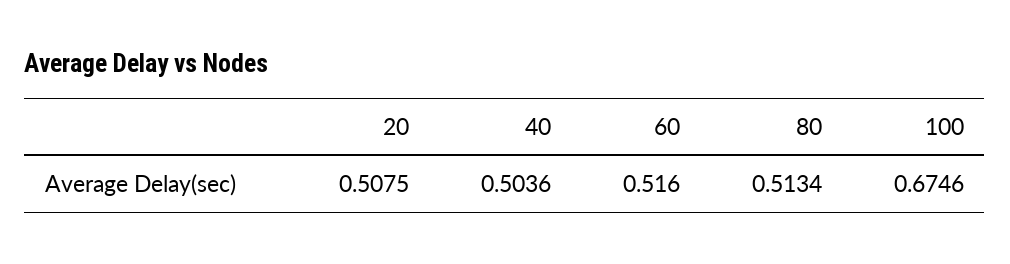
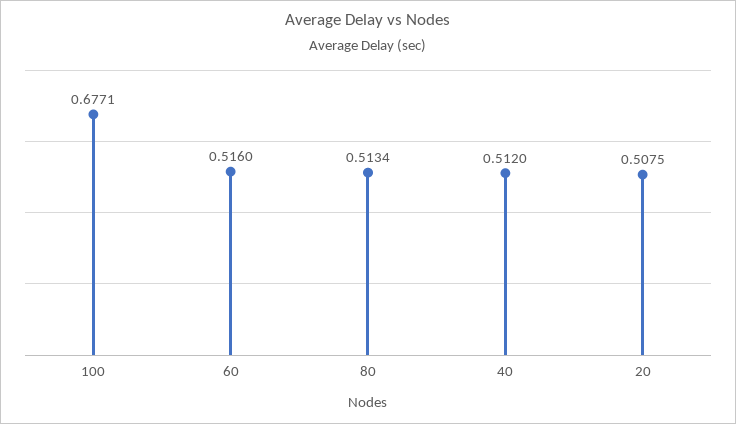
  {
    "20": 0.5075,
-   "40": 0.5036,
+   "40": 0.512,
    "60": 0.516,
    "80": 0.5134,
-   "100": 0.6746
+   "100": 0.6771
  }

